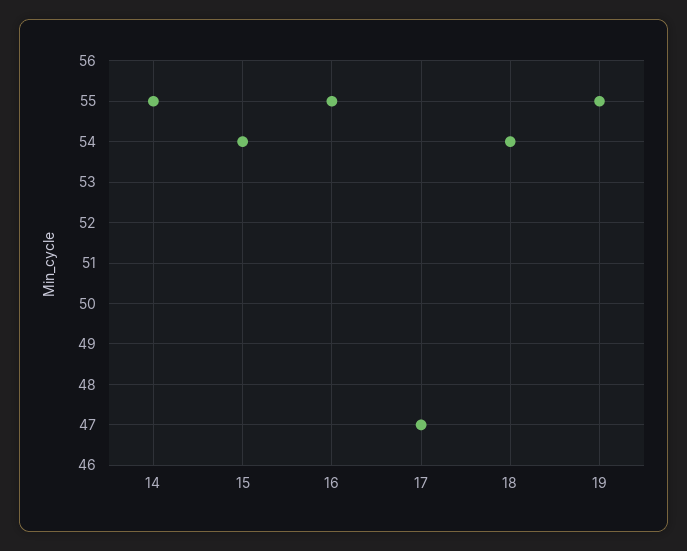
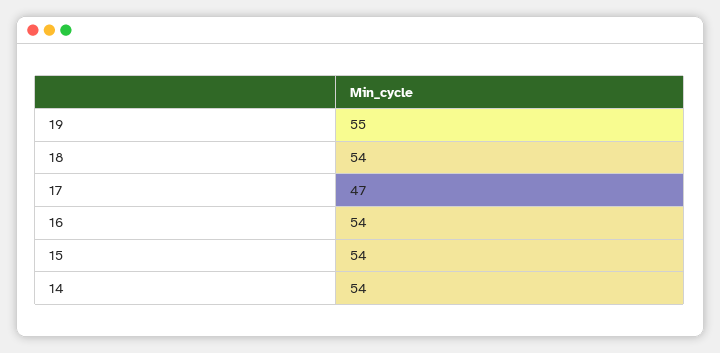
  {
-   "14": 55,
+   "14": 54,
    "15": 54,
-   "16": 55,
+   "16": 54,
    "17": 47,
    "18": 54,
    "19": 55
  }

